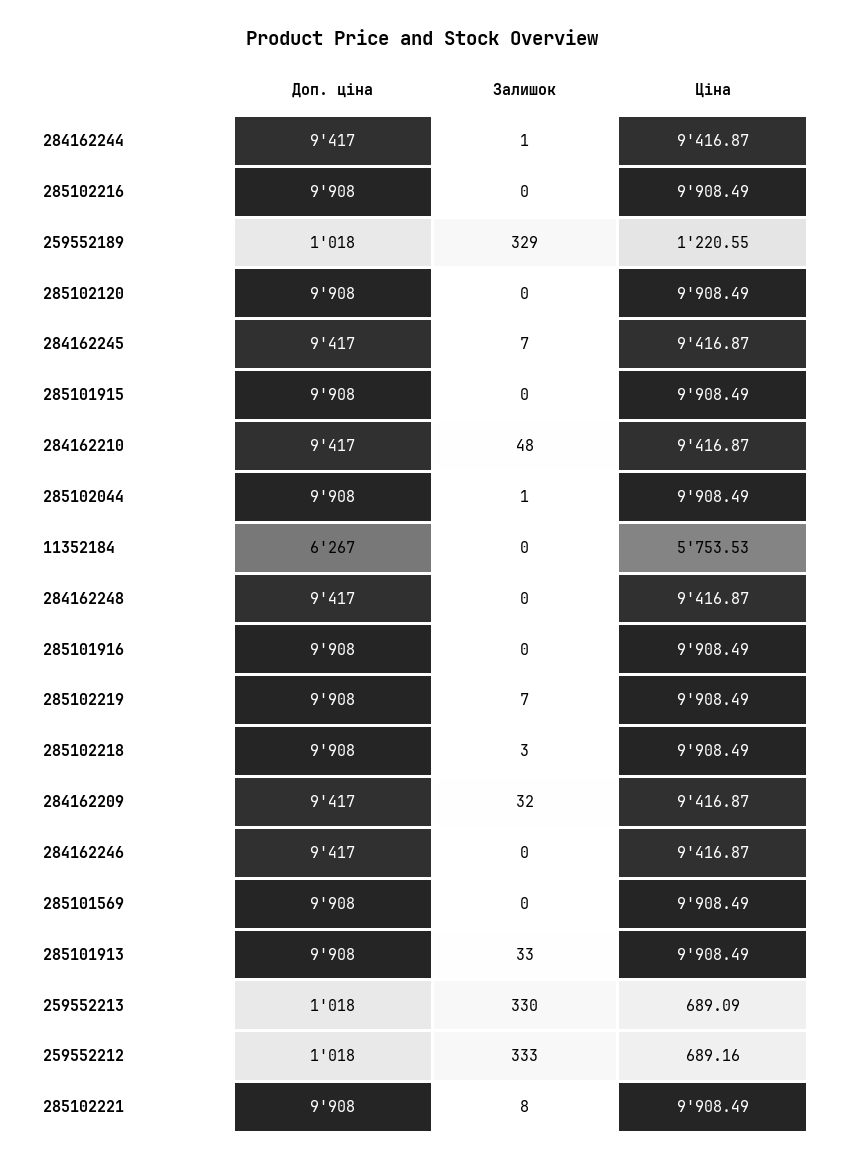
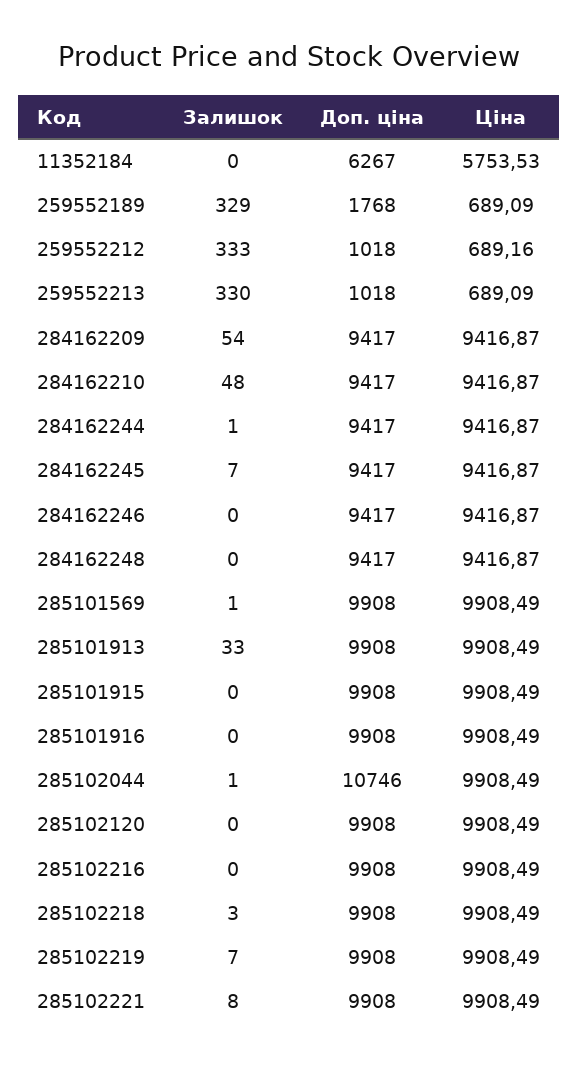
  {
    "Доп. ціна": {
      "284162244": 9417,
      "285102216": 9908,
-     "259552189": 1018,
+     "259552189": 1768,
      "285102120": 9908,
      "284162245": 9417,
      "285101915": 9908,
      "284162210": 9417,
-     "285102044": 9908,
+     "285102044": 10746,
      "11352184": 6267,
      "284162248": 9417,
      "285101916": 9908,
      "285102219": 9908,
      "285102218": 9908,
      "284162209": 9417,
      "284162246": 9417,
      "285101569": 9908,
      "285101913": 9908,
      "259552213": 1018,
      "259552212": 1018,
      "285102221": 9908
    },
    "Залишок": {
      "284162244": 1,
      "285102216": 0,
      "259552189": 329,
      "285102120": 0,
      "284162245": 7,
      "285101915": 0,
      "284162210": 48,
      "285102044": 1,
      "11352184": 0,
      "284162248": 0,
      "285101916": 0,
      "285102219": 7,
      "285102218": 3,
-     "284162209": 32,
+     "284162209": 54,
      "284162246": 0,
-     "285101569": 0,
+     "285101569": 1,
      "285101913": 33,
      "259552213": 330,
      "259552212": 333,
      "285102221": 8
    },
    "Ціна": {
      "284162244": 9416.87,
      "285102216": 9908.49,
-     "259552189": 1220.55,
+     "259552189": 689.09,
      "285102120": 9908.49,
      "284162245": 9416.87,
      "285101915": 9908.49,
      "284162210": 9416.87,
      "285102044": 9908.49,
      "11352184": 5753.53,
      "284162248": 9416.87,
      "285101916": 9908.49,
      "285102219": 9908.49,
      "285102218": 9908.49,
      "284162209": 9416.87,
      "284162246": 9416.87,
      "285101569": 9908.49,
      "285101913": 9908.49,
      "259552213": 689.09,
      "259552212": 689.16,
      "285102221": 9908.49
    }
  }

